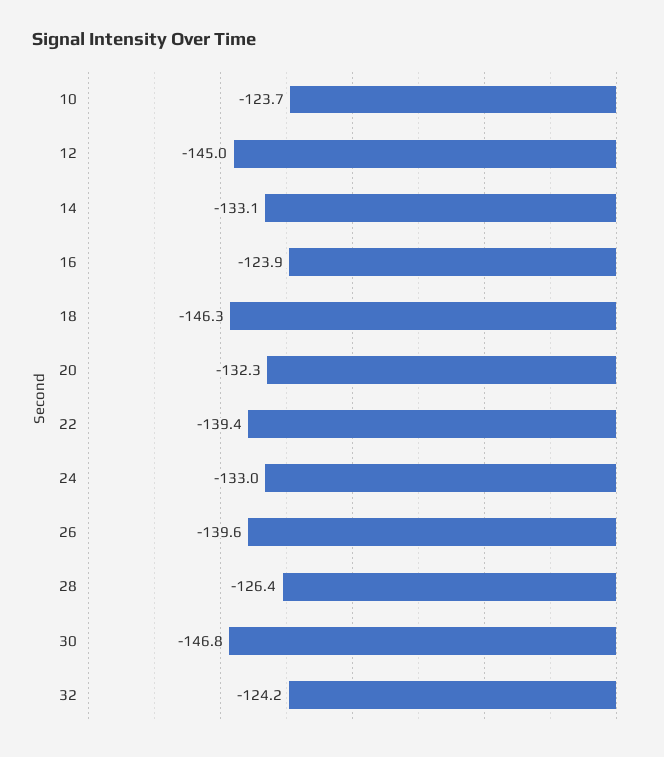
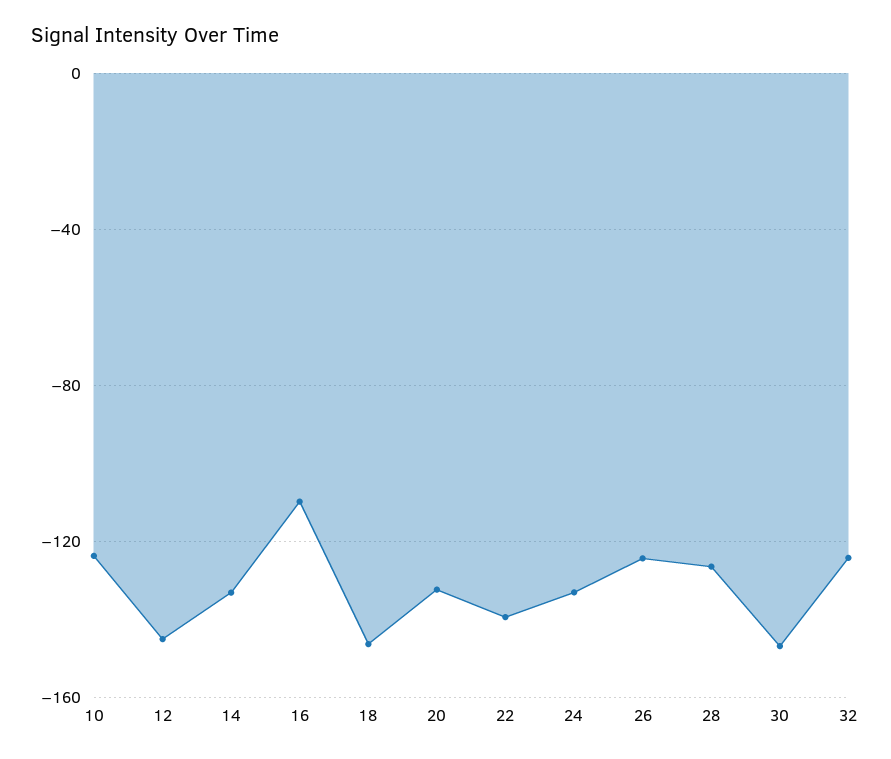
  {
    "10": -123.7,
    "12": -145,
    "14": -133.1,
-   "16": -123.9,
+   "16": -110,
    "18": -146.3,
    "20": -132.3,
    "22": -139.4,
    "24": -133,
-   "26": -139.6,
+   "26": -125,
    "28": -126.4,
    "30": -146.8,
    "32": -124.2
  }

